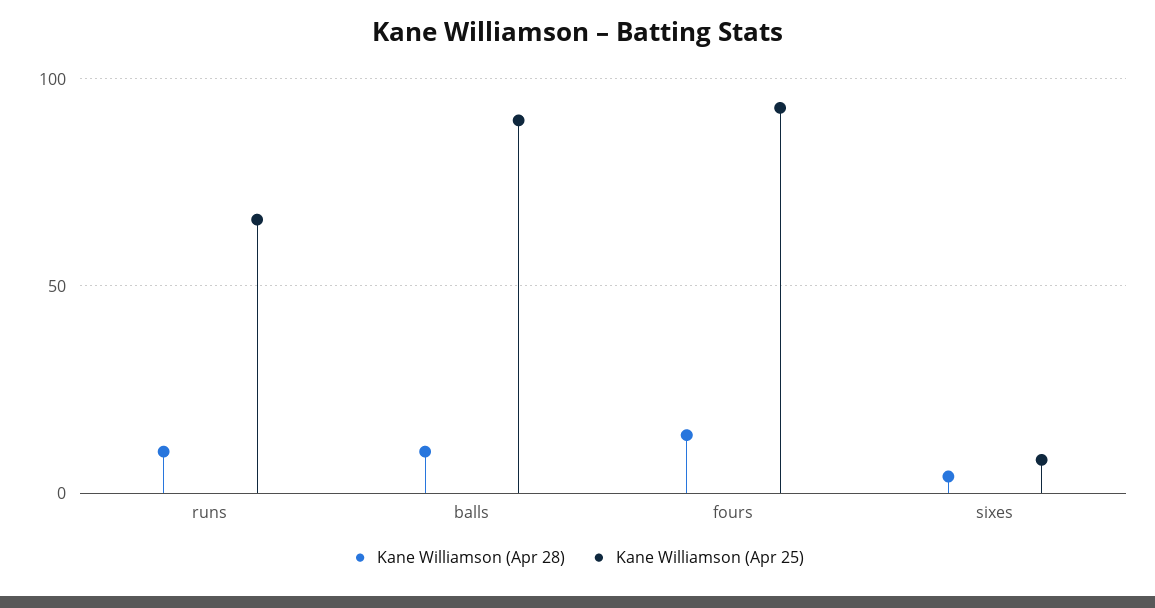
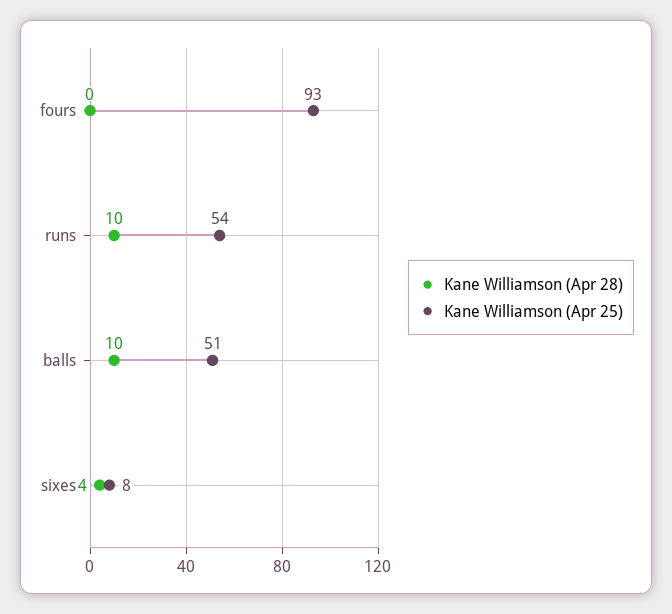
  {
    "Kane Williamson (Apr 28)": {
      "runs": 10,
      "balls": 10,
-     "fours": 15,
+     "fours": 0,
      "sixes": 4
    },
    "Kane Williamson (Apr 25)": {
-     "runs": 65,
+     "runs": 54,
-     "balls": 90,
+     "balls": 51,
      "fours": 93,
      "sixes": 8
    }
  }

